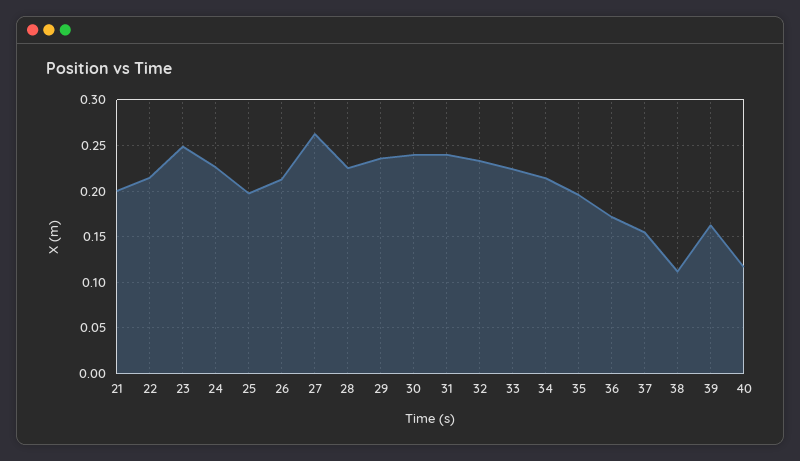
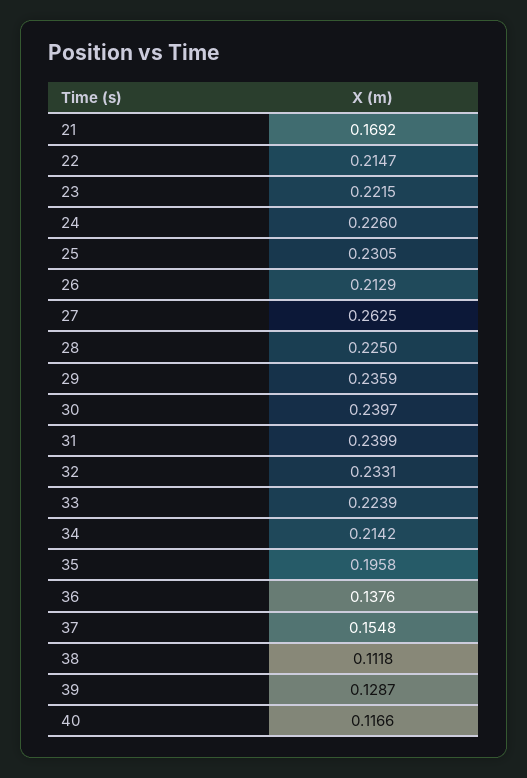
  {
-   "21": 0.2,
+   "21": 0.1692,
    "22": 0.2147,
-   "23": 0.25,
+   "23": 0.2215,
    "24": 0.226,
-   "25": 0.2,
+   "25": 0.2305,
    "26": 0.2129,
    "27": 0.2625,
    "28": 0.225,
    "29": 0.2359,
    "30": 0.2397,
    "31": 0.2399,
    "32": 0.2331,
    "33": 0.2239,
    "34": 0.2142,
    "35": 0.1958,
-   "36": 0.17,
+   "36": 0.1376,
    "37": 0.1548,
    "38": 0.1118,
-   "39": 0.16,
+   "39": 0.1287,
    "40": 0.1166
  }

